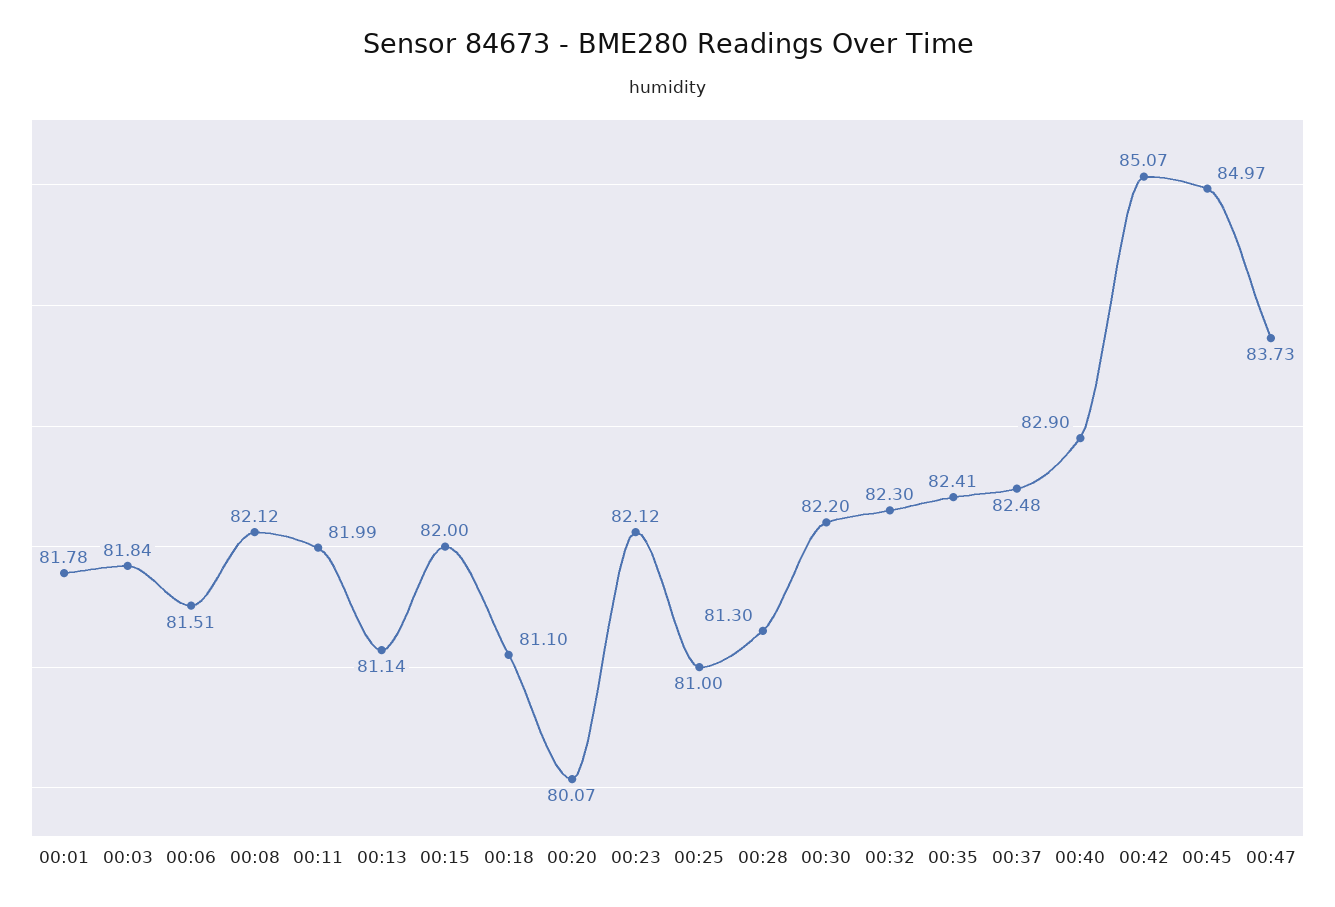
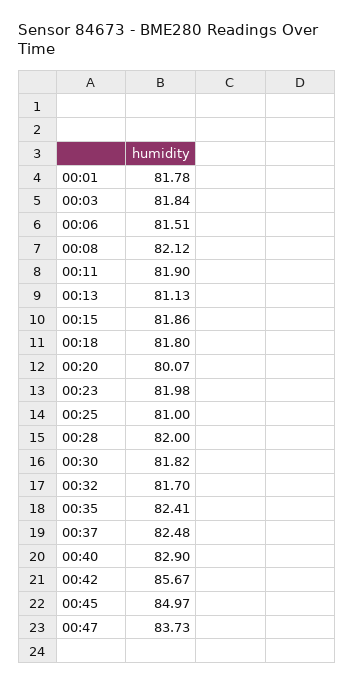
  {
    "00:01": 81.78,
    "00:03": 81.84,
    "00:06": 81.51,
    "00:08": 82.12,
-   "00:11": 81.99,
+   "00:11": 81.9,
-   "00:13": 81.14,
+   "00:13": 81.13,
-   "00:15": 82,
+   "00:15": 81.86,
-   "00:18": 81.1,
+   "00:18": 81.8,
    "00:20": 80.07,
-   "00:23": 82.12,
+   "00:23": 81.98,
    "00:25": 81,
-   "00:28": 81.3,
+   "00:28": 82,
-   "00:30": 82.2,
+   "00:30": 81.82,
-   "00:32": 82.3,
+   "00:32": 81.7,
    "00:35": 82.41,
    "00:37": 82.48,
    "00:40": 82.9,
-   "00:42": 85.07,
+   "00:42": 85.67,
    "00:45": 84.97,
    "00:47": 83.73
  }

